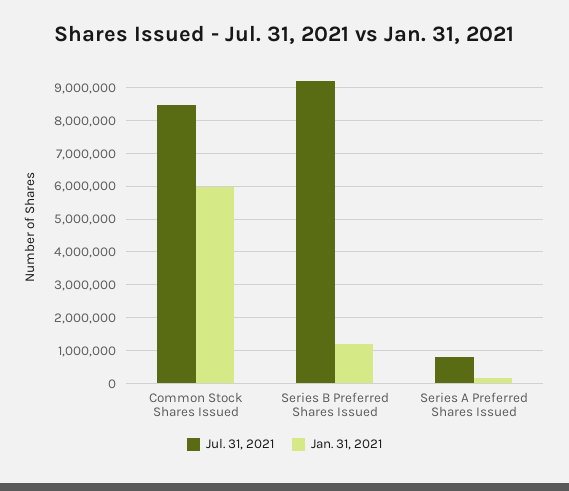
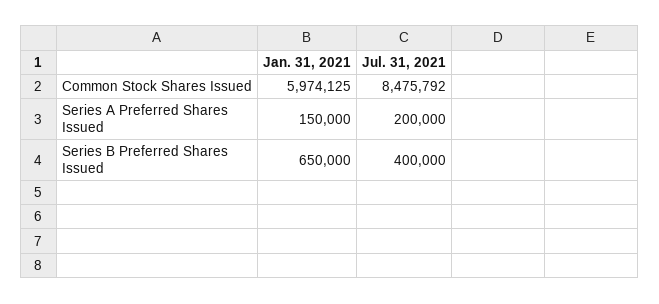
  {
    "Jul. 31, 2021": {
      "Common Stock Shares Issued": 8475792,
-     "Series B Preferred Shares Issued": 9200000,
+     "Series B Preferred Shares Issued": 400000,
-     "Series A Preferred Shares Issued": 800000
+     "Series A Preferred Shares Issued": 200000
    },
    "Jan. 31, 2021": {
      "Common Stock Shares Issued": 5974125,
-     "Series B Preferred Shares Issued": 1200000,
+     "Series B Preferred Shares Issued": 650000,
      "Series A Preferred Shares Issued": 150000
    }
  }

